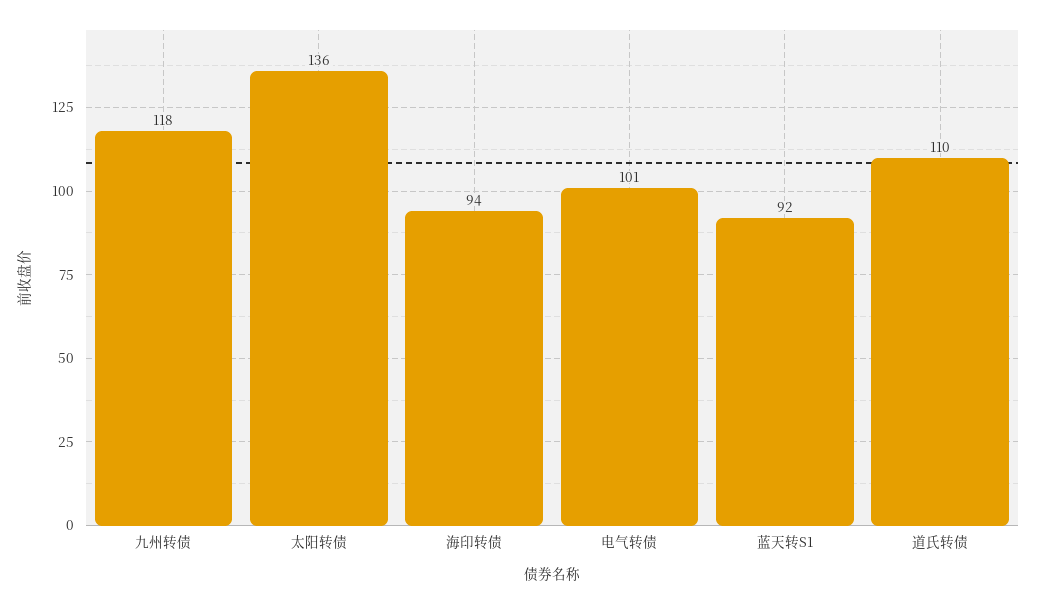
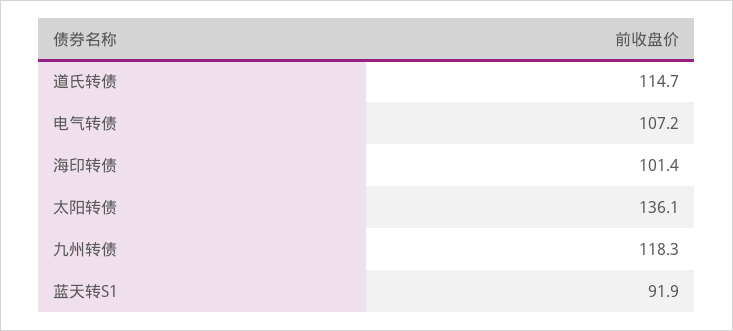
  {
    "九州转债": 118.3,
    "太阳转债": 136.1,
-   "海印转债": 94,
+   "海印转债": 101.4,
-   "电气转债": 101,
+   "电气转债": 107.2,
    "蓝天转S1": 91.9,
-   "道氏转债": 110
+   "道氏转债": 114.7
  }

